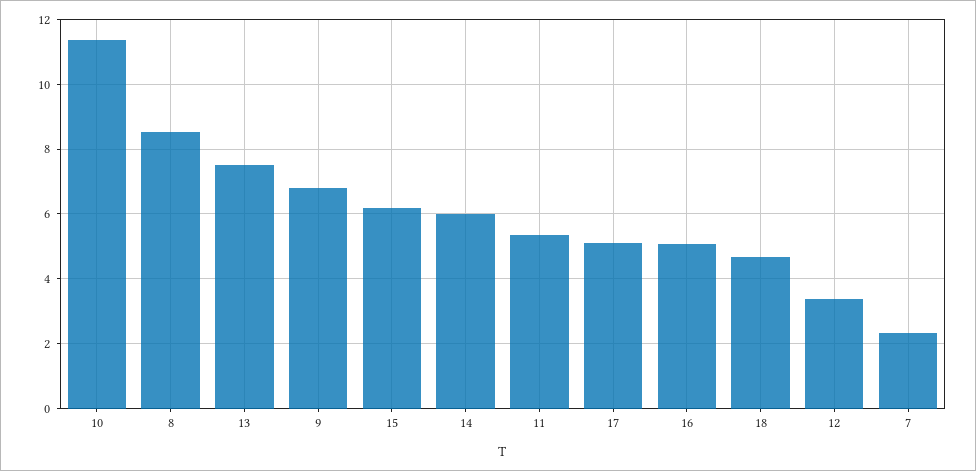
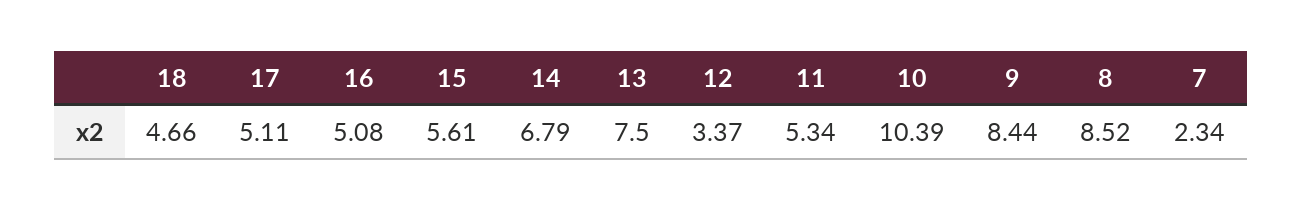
  {
-   "10": 11.4,
+   "10": 10.39,
    "8": 8.52,
    "13": 7.5,
-   "9": 6.8,
+   "9": 8.44,
-   "15": 6.2,
+   "15": 5.61,
-   "14": 6,
+   "14": 6.79,
    "11": 5.34,
    "17": 5.11,
    "16": 5.08,
    "18": 4.66,
    "12": 3.37,
    "7": 2.34
  }

